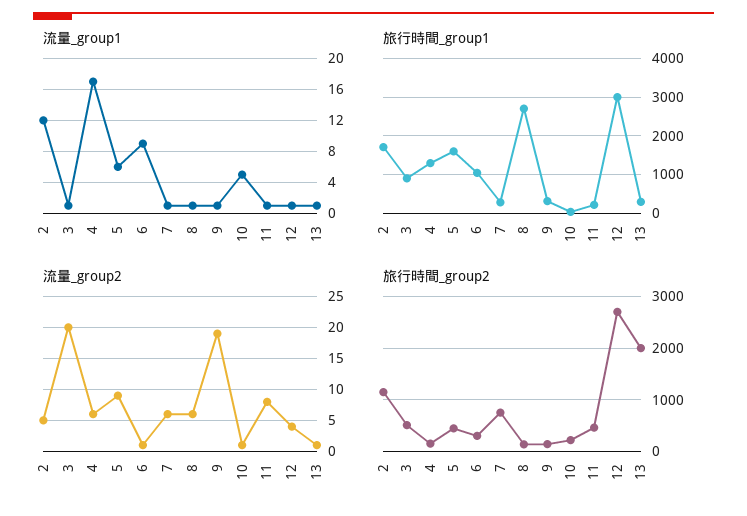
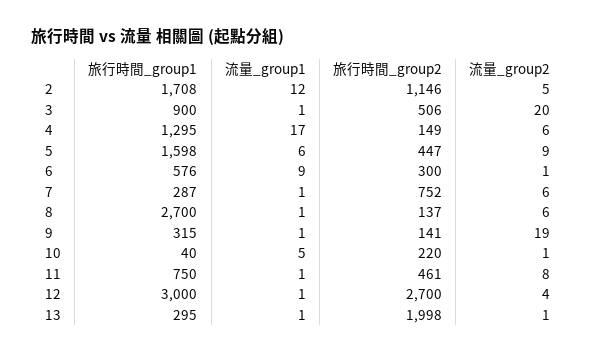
  {
    "流量_group1": {
      "2": 12,
      "3": 1,
      "4": 17,
      "5": 6,
      "6": 9,
      "7": 1,
      "8": 1,
      "9": 1,
      "10": 5,
      "11": 1,
      "12": 1,
      "13": 1
    },
    "旅行時間_group1": {
      "2": 1708,
      "3": 900,
      "4": 1295,
      "5": 1598,
-     "6": 1000,
+     "6": 576,
      "7": 287,
      "8": 2700,
      "9": 315,
      "10": 40,
-     "11": 200,
+     "11": 750,
      "12": 3000,
      "13": 295
    },
    "流量_group2": {
      "2": 5,
      "3": 20,
      "4": 6,
      "5": 9,
      "6": 1,
      "7": 6,
      "8": 6,
      "9": 19,
      "10": 1,
      "11": 8,
      "12": 4,
      "13": 1
    },
    "旅行時間_group2": {
      "2": 1146,
      "3": 506,
      "4": 149,
      "5": 447,
      "6": 300,
      "7": 752,
      "8": 137,
      "9": 141,
      "10": 220,
      "11": 461,
      "12": 2700,
      "13": 1998
    }
  }

